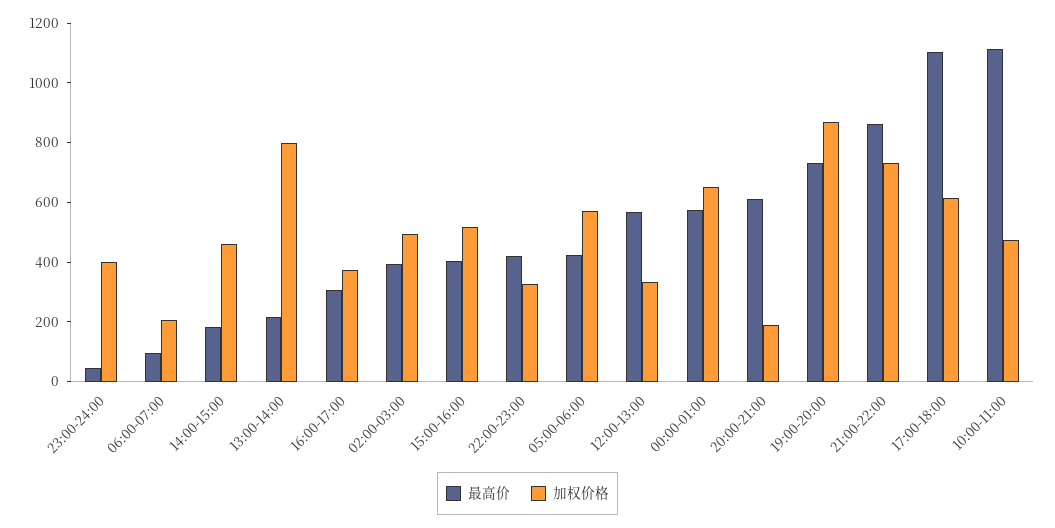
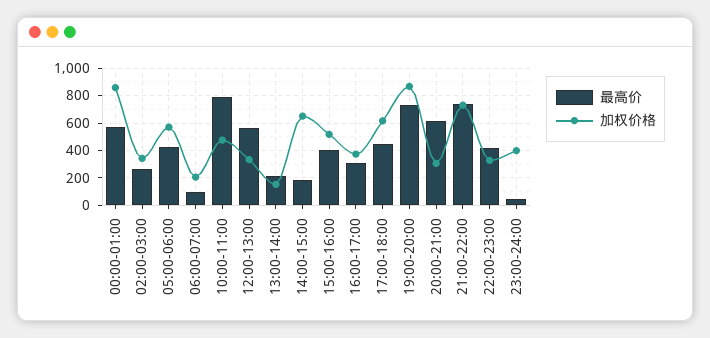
  {
    "最高价": {
      "23:00-24:00": 50,
      "06:00-07:00": 100,
      "14:00-15:00": 200,
      "13:00-14:00": 200,
      "16:00-17:00": 300,
-     "02:00-03:00": 400,
+     "02:00-03:00": 250,
      "15:00-16:00": 400,
      "22:00-23:00": 400,
      "05:00-06:00": 400,
      "12:00-13:00": 550,
      "00:00-01:00": 550,
      "20:00-21:00": 600,
      "19:00-20:00": 750,
-     "21:00-22:00": 850,
+     "21:00-22:00": 750,
-     "17:00-18:00": 1100,
+     "17:00-18:00": 450,
-     "10:00-11:00": 1100
+     "10:00-11:00": 800
    },
    "加权价格": {
      "23:00-24:00": 400,
      "06:00-07:00": 200,
-     "14:00-15:00": 450,
+     "14:00-15:00": 650,
-     "13:00-14:00": 800,
+     "13:00-14:00": 150,
      "16:00-17:00": 350,
-     "02:00-03:00": 500,
+     "02:00-03:00": 350,
      "15:00-16:00": 500,
      "22:00-23:00": 350,
      "05:00-06:00": 550,
      "12:00-13:00": 350,
-     "00:00-01:00": 650,
+     "00:00-01:00": 850,
-     "20:00-21:00": 200,
+     "20:00-21:00": 300,
      "19:00-20:00": 850,
      "21:00-22:00": 750,
      "17:00-18:00": 600,
      "10:00-11:00": 500
    }
  }

